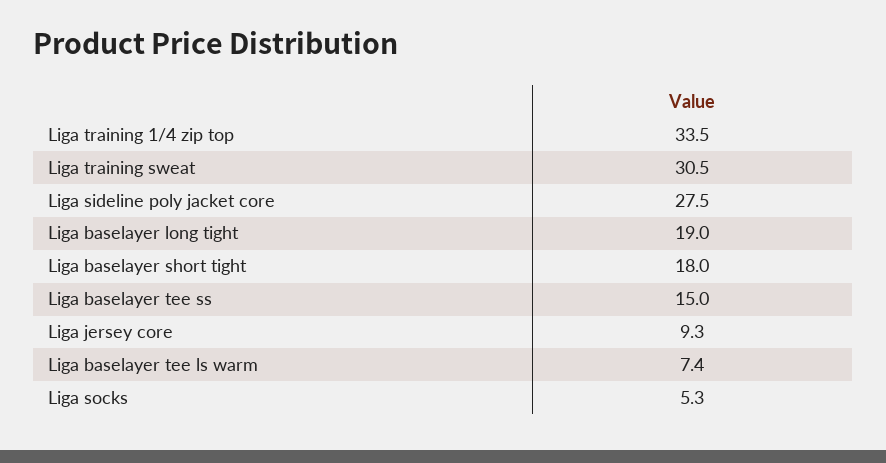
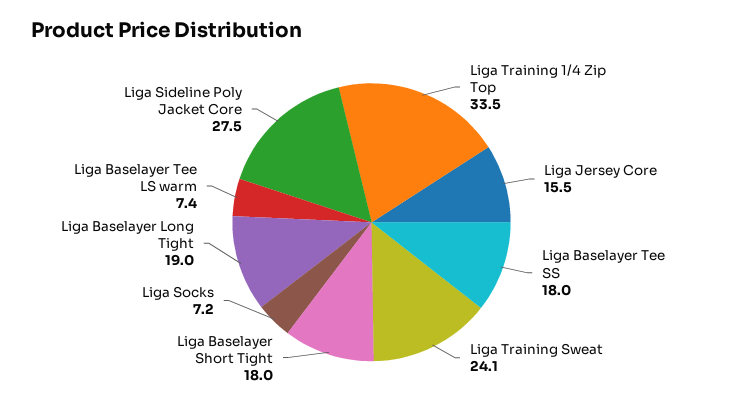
  {
    "Liga training 1/4 zip top": 33.5,
-   "Liga training sweat": 30.5,
+   "Liga training sweat": 24.1,
    "Liga sideline poly jacket core": 27.5,
    "Liga baselayer long tight": 19,
    "Liga baselayer short tight": 18,
-   "Liga baselayer tee ss": 15,
+   "Liga baselayer tee ss": 18,
-   "Liga jersey core": 9.3,
+   "Liga jersey core": 15.5,
    "Liga baselayer tee ls warm": 7.4,
-   "Liga socks": 5.3
+   "Liga socks": 7.2
  }

